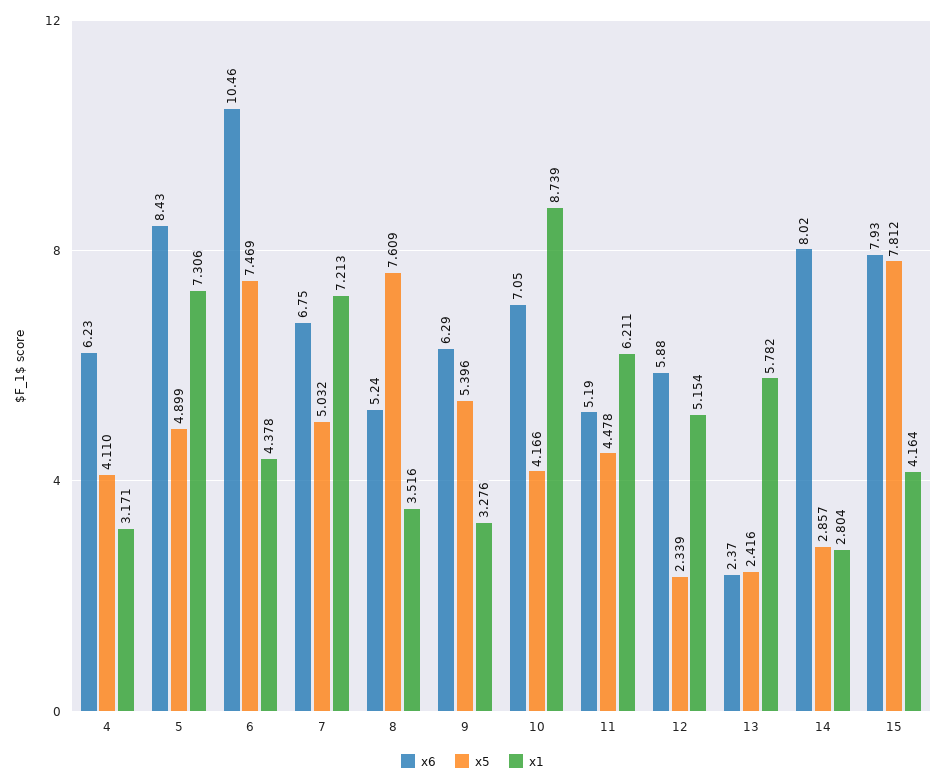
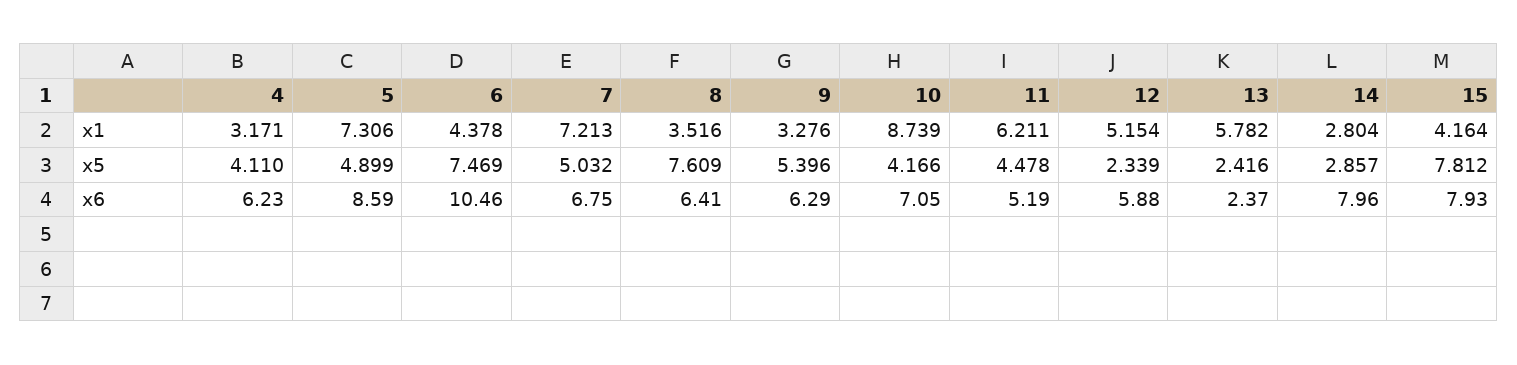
  {
    "x6": {
      "4": 6.23,
-     "5": 8.43,
+     "5": 8.59,
      "6": 10.46,
      "7": 6.75,
-     "8": 5.24,
+     "8": 6.41,
      "9": 6.29,
      "10": 7.05,
      "11": 5.19,
      "12": 5.88,
      "13": 2.37,
-     "14": 8.02,
+     "14": 7.96,
      "15": 7.93
    },
    "x5": {
      "4": 4.11,
      "5": 4.899,
      "6": 7.469,
      "7": 5.032,
      "8": 7.609,
      "9": 5.396,
      "10": 4.166,
      "11": 4.478,
      "12": 2.339,
      "13": 2.416,
      "14": 2.857,
      "15": 7.812
    },
    "x1": {
      "4": 3.171,
      "5": 7.306,
      "6": 4.378,
      "7": 7.213,
      "8": 3.516,
      "9": 3.276,
      "10": 8.739,
      "11": 6.211,
      "12": 5.154,
      "13": 5.782,
      "14": 2.804,
      "15": 4.164
    }
  }

